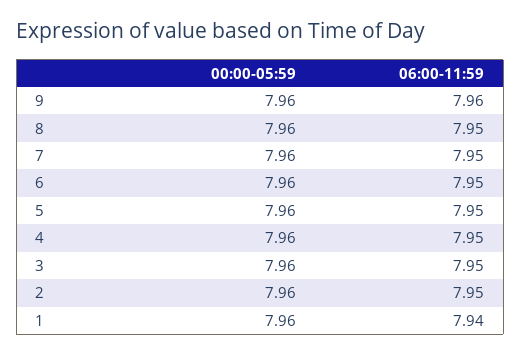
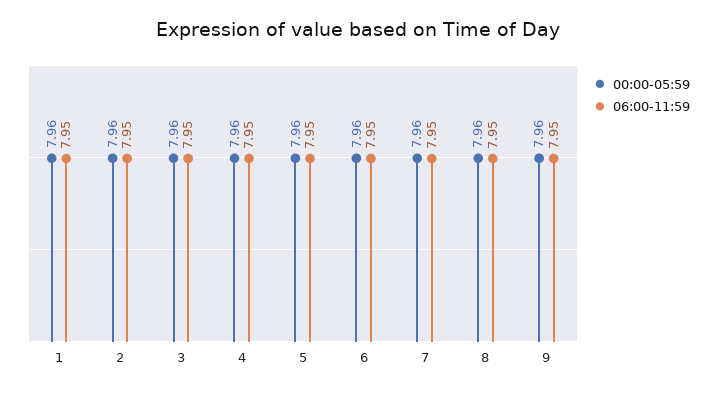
  {
    "00:00-05:59": {
      "9": 7.96,
      "8": 7.96,
      "7": 7.96,
      "6": 7.96,
      "5": 7.96,
      "4": 7.96,
      "3": 7.96,
      "2": 7.96,
      "1": 7.96
    },
    "06:00-11:59": {
-     "9": 7.96,
+     "9": 7.95,
      "8": 7.95,
      "7": 7.95,
      "6": 7.95,
      "5": 7.95,
      "4": 7.95,
      "3": 7.95,
      "2": 7.95,
-     "1": 7.94
+     "1": 7.95
    }
  }

